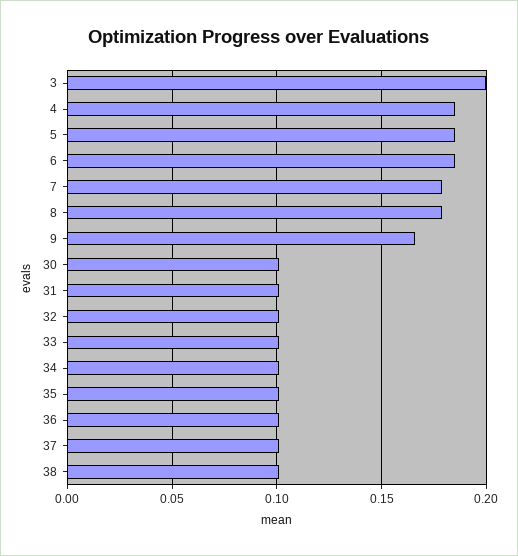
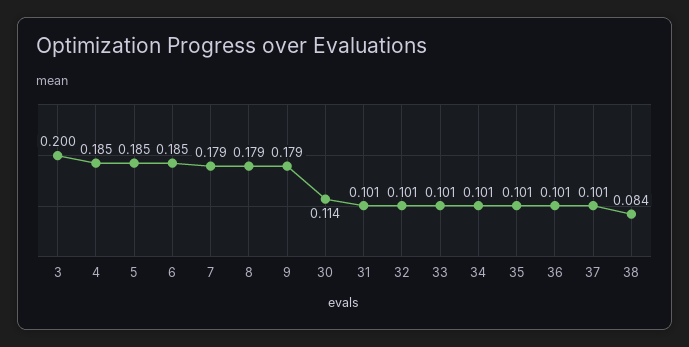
  {
    "3": 0.2,
    "4": 0.185,
    "5": 0.185,
    "6": 0.185,
    "7": 0.179,
    "8": 0.179,
-   "9": 0.165,
+   "9": 0.179,
-   "30": 0.1,
+   "30": 0.114,
    "31": 0.101,
    "32": 0.101,
    "33": 0.101,
    "34": 0.101,
    "35": 0.101,
    "36": 0.101,
    "37": 0.101,
-   "38": 0.1
+   "38": 0.084
  }

